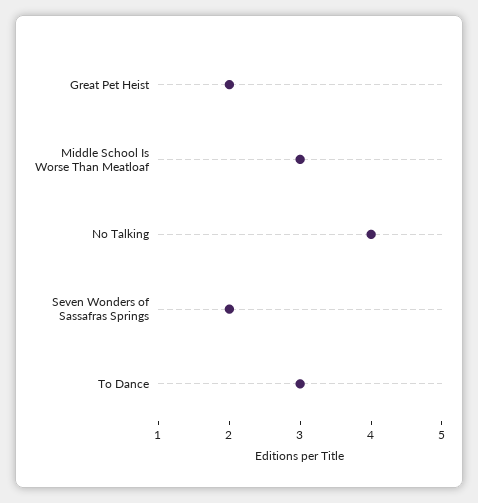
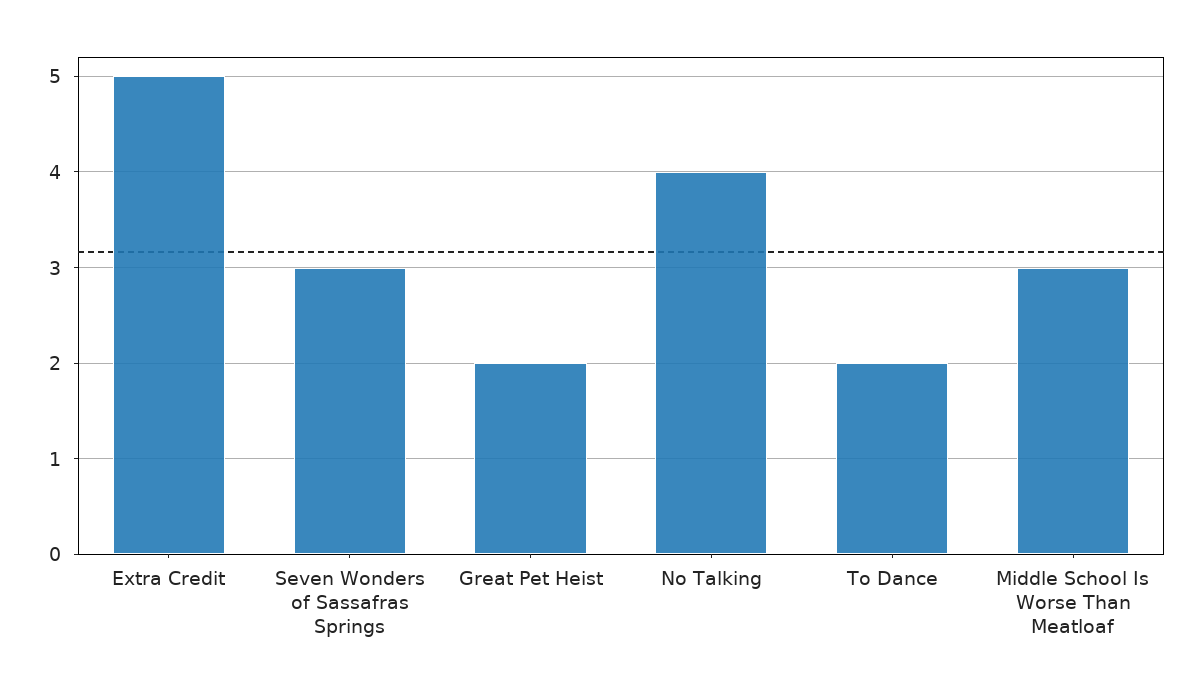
  {
    "Great Pet Heist": 2,
    "Middle School Is Worse Than Meatloaf": 3,
    "No Talking": 4,
-   "Seven Wonders of Sassafras Springs": 2,
+   "Seven Wonders of Sassafras Springs": 3,
-   "To Dance": 3
+   "To Dance": 2,
+   "Extra Credit": 5
  }

